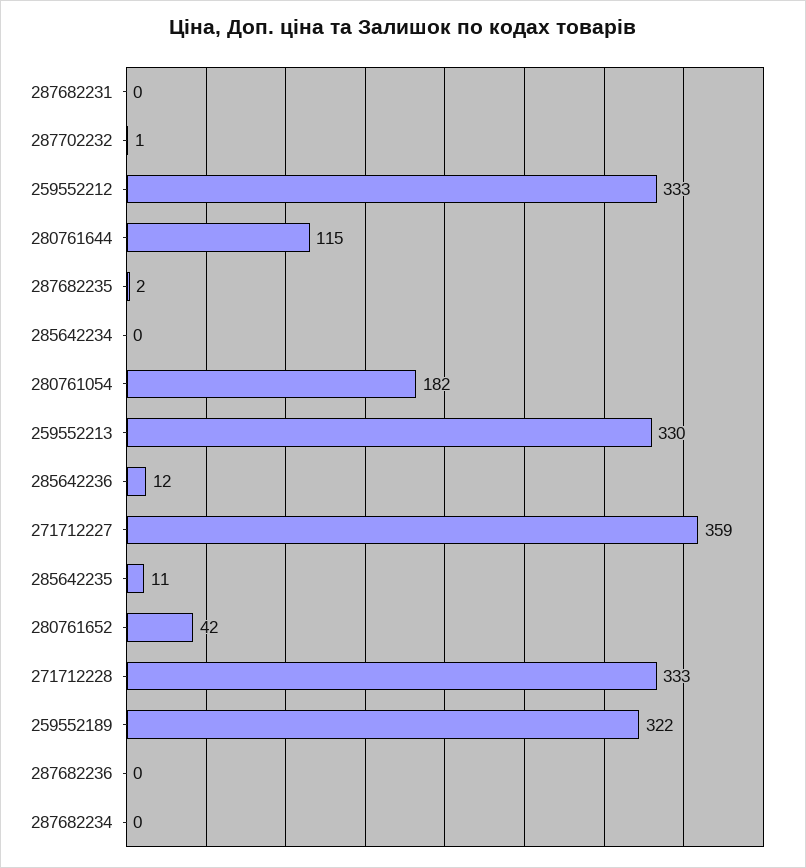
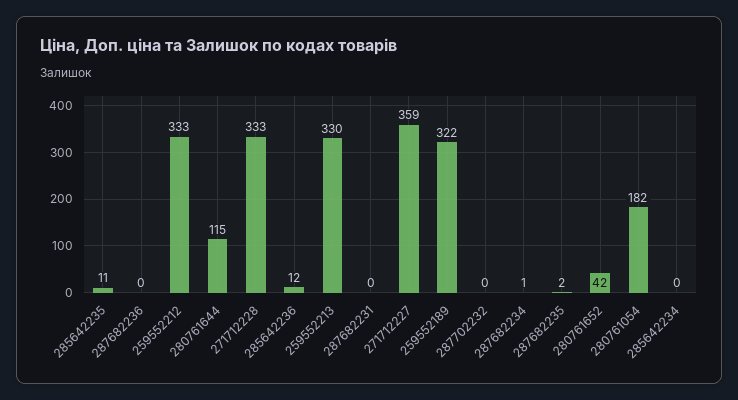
  {
    "287682231": 0,
-   "287702232": 1,
+   "287702232": 0,
    "259552212": 333,
    "280761644": 115,
    "287682235": 2,
    "285642234": 0,
    "280761054": 182,
    "259552213": 330,
    "285642236": 12,
    "271712227": 359,
    "285642235": 11,
    "280761652": 42,
    "271712228": 333,
    "259552189": 322,
    "287682236": 0,
-   "287682234": 0
+   "287682234": 1
  }

